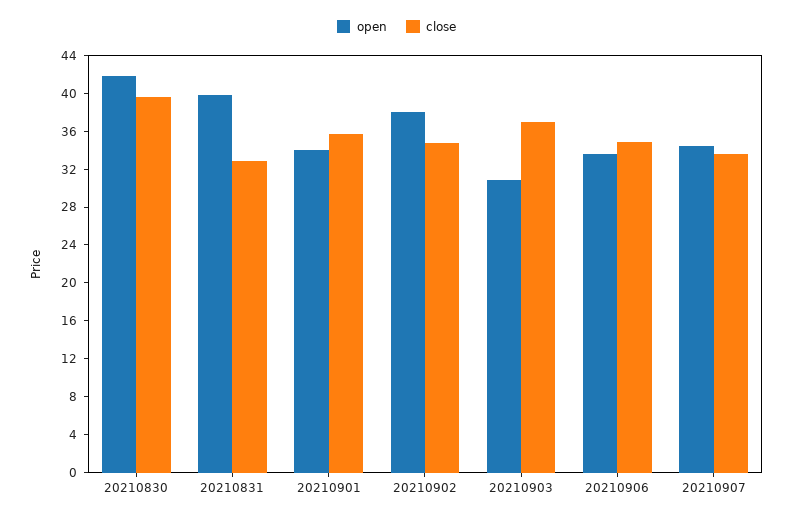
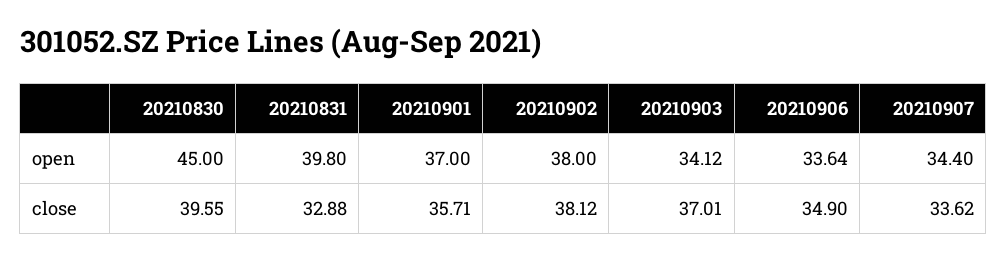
  {
    "open": {
-     "20210830": 42,
+     "20210830": 45,
      "20210831": 39.8,
-     "20210901": 34,
+     "20210901": 37,
      "20210902": 38,
-     "20210903": 31,
+     "20210903": 34.12,
      "20210906": 33.64,
      "20210907": 34.4
    },
    "close": {
      "20210830": 39.55,
      "20210831": 32.88,
      "20210901": 35.71,
-     "20210902": 35,
+     "20210902": 38.12,
      "20210903": 37.01,
      "20210906": 34.9,
      "20210907": 33.62
    }
  }

